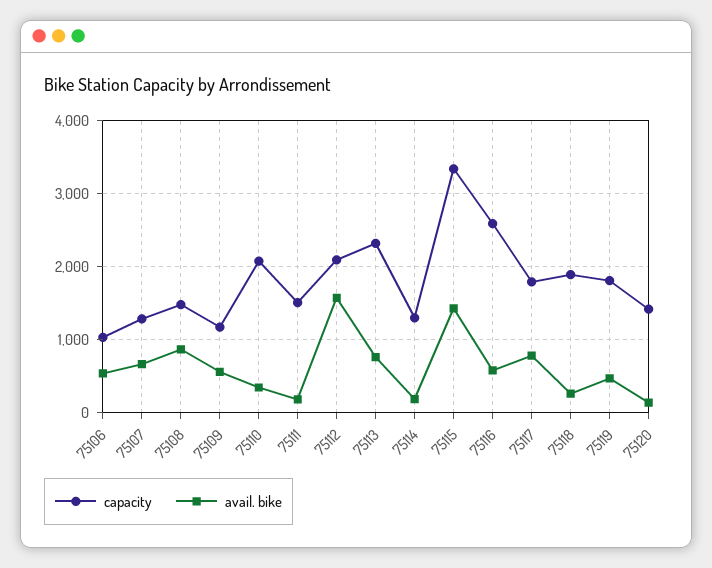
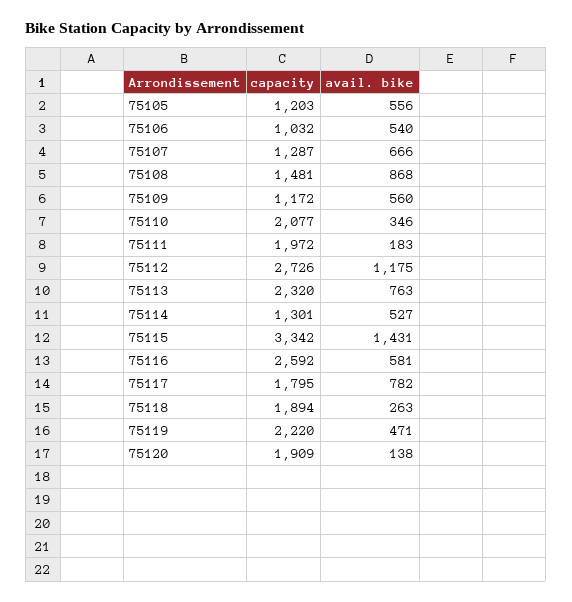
  {
    "capacity": {
      "75106": 1032,
      "75107": 1287,
      "75108": 1481,
      "75109": 1172,
      "75110": 2077,
-     "75111": 1500,
+     "75111": 1972,
-     "75112": 2100,
+     "75112": 2726,
      "75113": 2320,
      "75114": 1301,
      "75115": 3342,
      "75116": 2592,
      "75117": 1795,
      "75118": 1894,
-     "75119": 1800,
+     "75119": 2220,
-     "75120": 1400
+     "75120": 1909,
+     "75105": 1203
    },
    "avail. bike": {
      "75106": 540,
      "75107": 666,
      "75108": 868,
      "75109": 560,
      "75110": 346,
      "75111": 183,
-     "75112": 1600,
+     "75112": 1175,
      "75113": 763,
-     "75114": 200,
+     "75114": 527,
      "75115": 1431,
      "75116": 581,
      "75117": 782,
      "75118": 263,
      "75119": 471,
-     "75120": 138
+     "75120": 138,
+     "75105": 556
    }
  }

